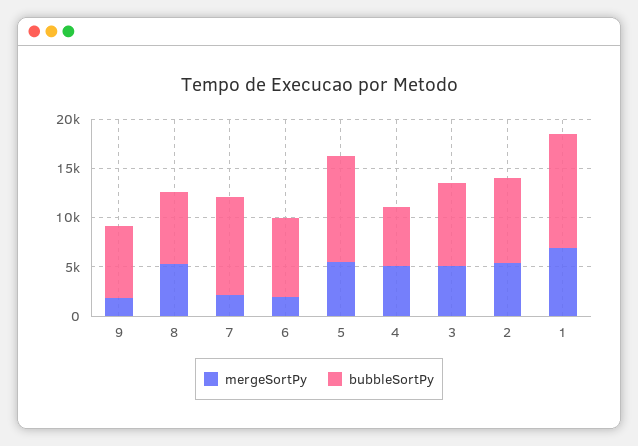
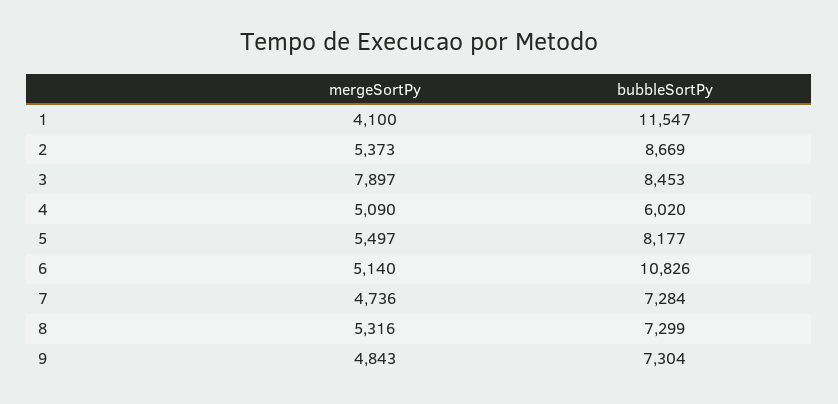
  {
    "mergeSortPy": {
-     "9": 2000,
+     "9": 4843,
      "8": 5316,
-     "7": 2000,
+     "7": 4736,
-     "6": 2000,
+     "6": 5140,
      "5": 5497,
      "4": 5090,
-     "3": 5000,
+     "3": 7897,
      "2": 5373,
-     "1": 7000
+     "1": 4100
    },
    "bubbleSortPy": {
      "9": 7304,
      "8": 7299,
-     "7": 10000,
+     "7": 7284,
-     "6": 8000,
+     "6": 10826,
-     "5": 11000,
+     "5": 8177,
      "4": 6020,
      "3": 8453,
      "2": 8669,
      "1": 11547
    }
  }

